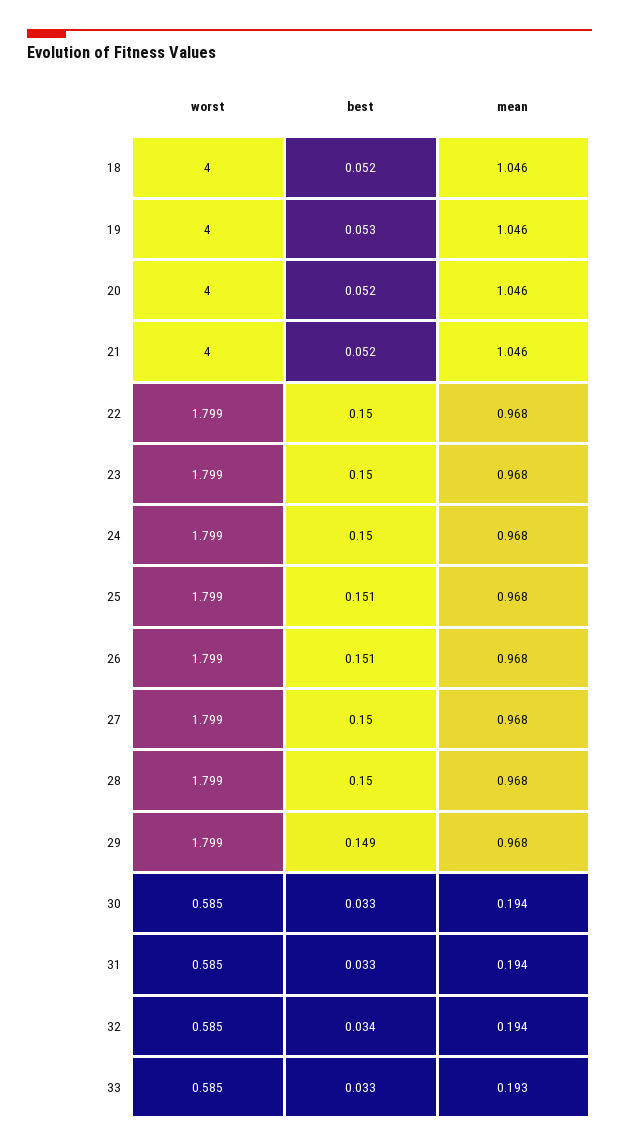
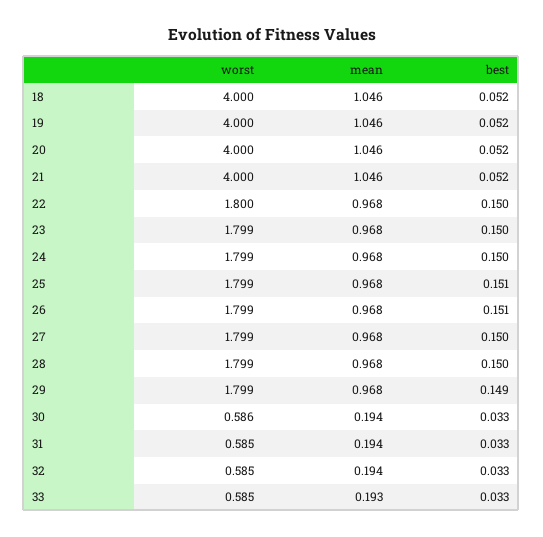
  {
    "worst": {
      "18": 4,
      "19": 4,
      "20": 4,
      "21": 4,
-     "22": 1.799,
+     "22": 1.8,
      "23": 1.799,
      "24": 1.799,
      "25": 1.799,
      "26": 1.799,
      "27": 1.799,
      "28": 1.799,
      "29": 1.799,
-     "30": 0.585,
+     "30": 0.586,
      "31": 0.585,
      "32": 0.585,
      "33": 0.585
    },
    "best": {
      "18": 0.052,
-     "19": 0.053,
+     "19": 0.052,
      "20": 0.052,
      "21": 0.052,
      "22": 0.15,
      "23": 0.15,
      "24": 0.15,
      "25": 0.151,
      "26": 0.151,
      "27": 0.15,
      "28": 0.15,
      "29": 0.149,
      "30": 0.033,
      "31": 0.033,
-     "32": 0.034,
+     "32": 0.033,
      "33": 0.033
    },
    "mean": {
      "18": 1.046,
      "19": 1.046,
      "20": 1.046,
      "21": 1.046,
      "22": 0.968,
      "23": 0.968,
      "24": 0.968,
      "25": 0.968,
      "26": 0.968,
      "27": 0.968,
      "28": 0.968,
      "29": 0.968,
      "30": 0.194,
      "31": 0.194,
      "32": 0.194,
      "33": 0.193
    }
  }

